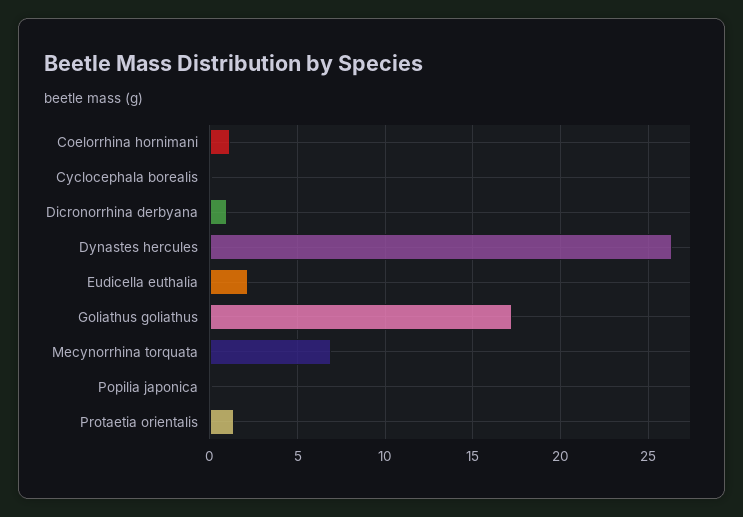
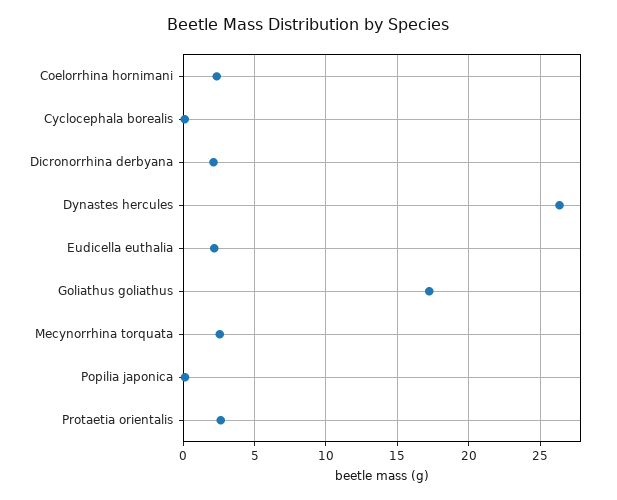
  {
-   "Coelorrhina hornimani": 1,
+   "Coelorrhina hornimani": 2.5,
    "Cyclocephala borealis": 0,
-   "Dicronorrhina derbyana": 1,
+   "Dicronorrhina derbyana": 2,
    "Dynastes hercules": 26.5,
    "Eudicella euthalia": 2,
    "Goliathus goliathus": 17,
-   "Mecynorrhina torquata": 7,
+   "Mecynorrhina torquata": 2.5,
    "Popilia japonica": 0,
-   "Protaetia orientalis": 1.5
+   "Protaetia orientalis": 2.5
  }

